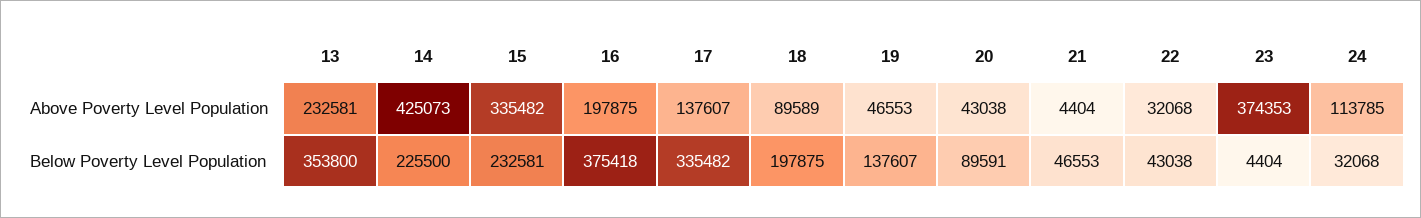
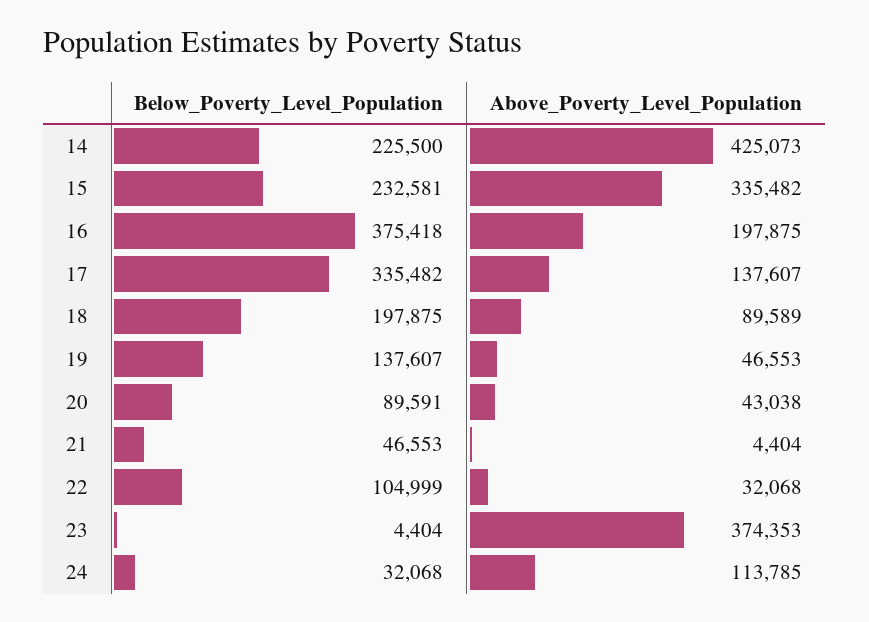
  {
-   "13": {
-     "Above Poverty Level Population": 232581,
-     "Below Poverty Level Population": 353800
-   },
    "14": {
      "Above Poverty Level Population": 425073,
      "Below Poverty Level Population": 225500
    },
    "15": {
      "Above Poverty Level Population": 335482,
      "Below Poverty Level Population": 232581
    },
    "16": {
      "Above Poverty Level Population": 197875,
      "Below Poverty Level Population": 375418
    },
    "17": {
      "Above Poverty Level Population": 137607,
      "Below Poverty Level Population": 335482
    },
    "18": {
      "Above Poverty Level Population": 89589,
      "Below Poverty Level Population": 197875
    },
    "19": {
      "Above Poverty Level Population": 46553,
      "Below Poverty Level Population": 137607
    },
    "20": {
      "Above Poverty Level Population": 43038,
      "Below Poverty Level Population": 89591
    },
    "21": {
      "Above Poverty Level Population": 4404,
      "Below Poverty Level Population": 46553
    },
    "22": {
      "Above Poverty Level Population": 32068,
-     "Below Poverty Level Population": 43038
+     "Below Poverty Level Population": 104999
    },
    "23": {
      "Above Poverty Level Population": 374353,
      "Below Poverty Level Population": 4404
    },
    "24": {
      "Above Poverty Level Population": 113785,
      "Below Poverty Level Population": 32068
    }
  }

